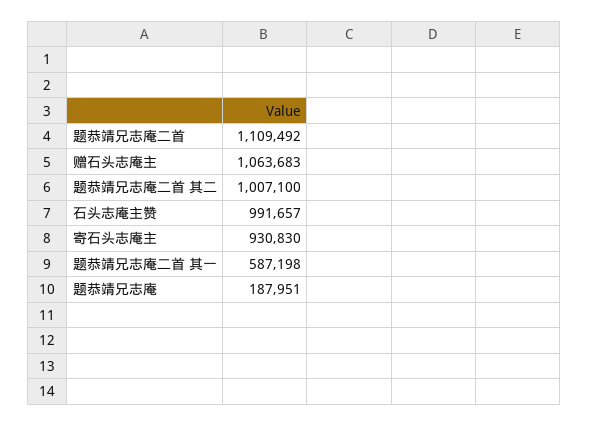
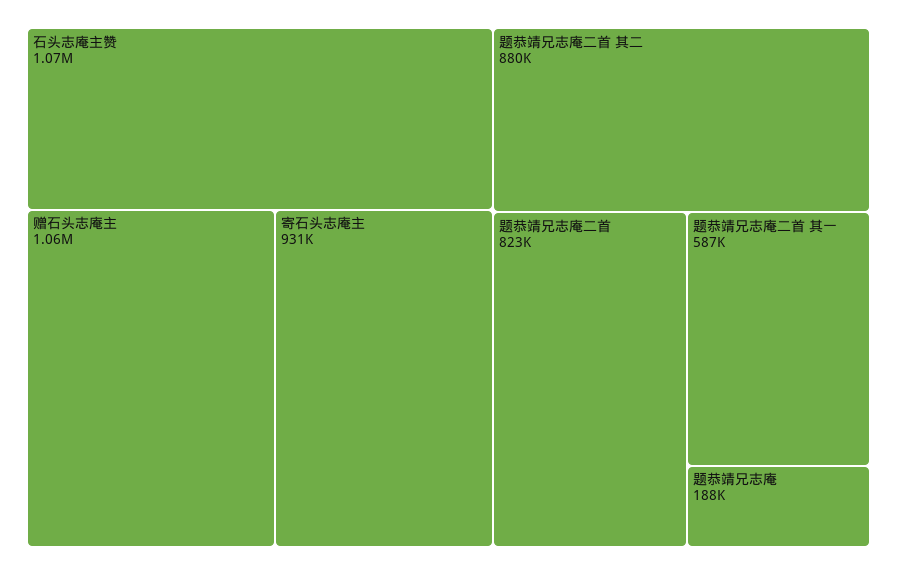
  {
-   "题恭靖兄志庵二首": 1109492,
+   "题恭靖兄志庵二首": 823000,
    "赠石头志庵主": 1063683,
-   "题恭靖兄志庵二首 其二": 1007100,
+   "题恭靖兄志庵二首 其二": 880000,
-   "石头志庵主赞": 991657,
+   "石头志庵主赞": 1070000,
    "寄石头志庵主": 930830,
    "题恭靖兄志庵二首 其一": 587198,
    "题恭靖兄志庵": 187951
  }

